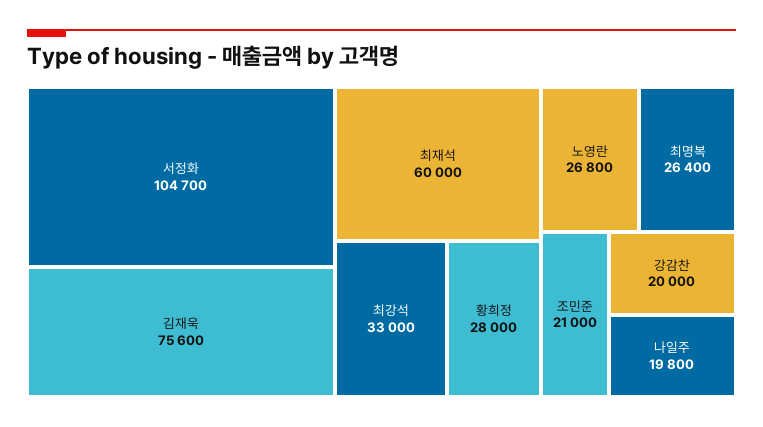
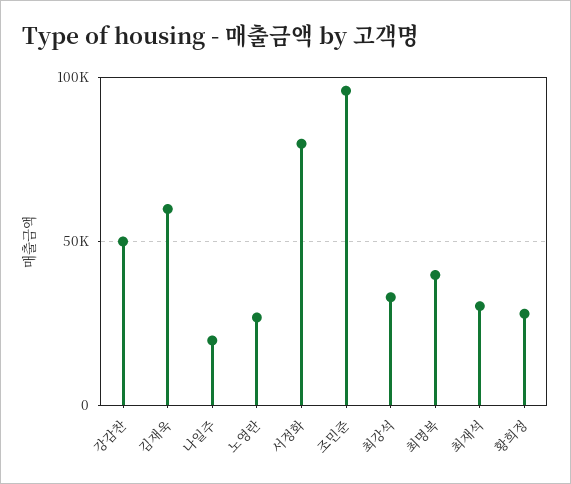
  {
-   "서정화": 104700,
+   "서정화": 80000,
-   "김재욱": 75600,
+   "김재욱": 60000,
-   "최재석": 60000,
+   "최재석": 30000,
    "최강석": 33000,
    "황희정": 28000,
    "노영란": 26800,
-   "최명복": 26400,
+   "최명복": 40000,
-   "조민준": 21000,
+   "조민준": 95000,
-   "강감찬": 20000,
+   "강감찬": 50000,
    "나일주": 19800
  }

